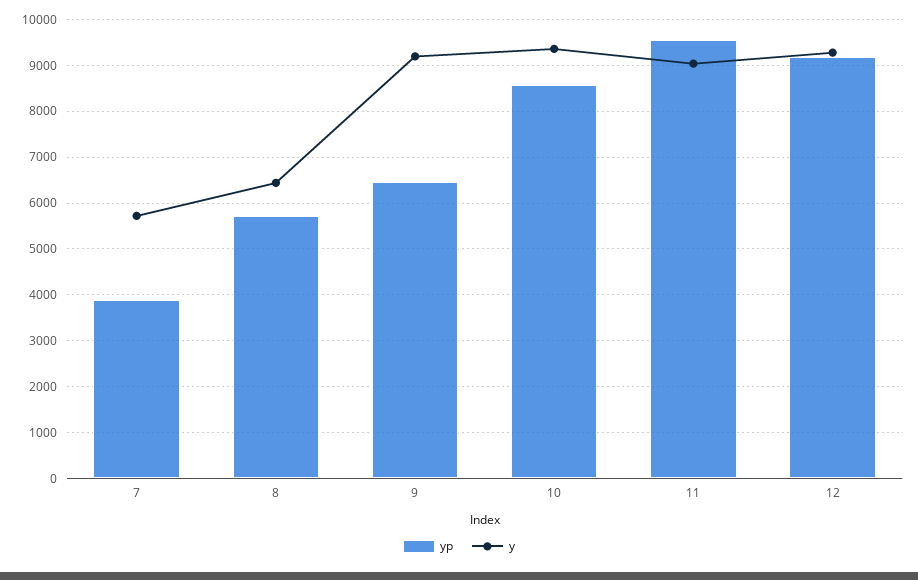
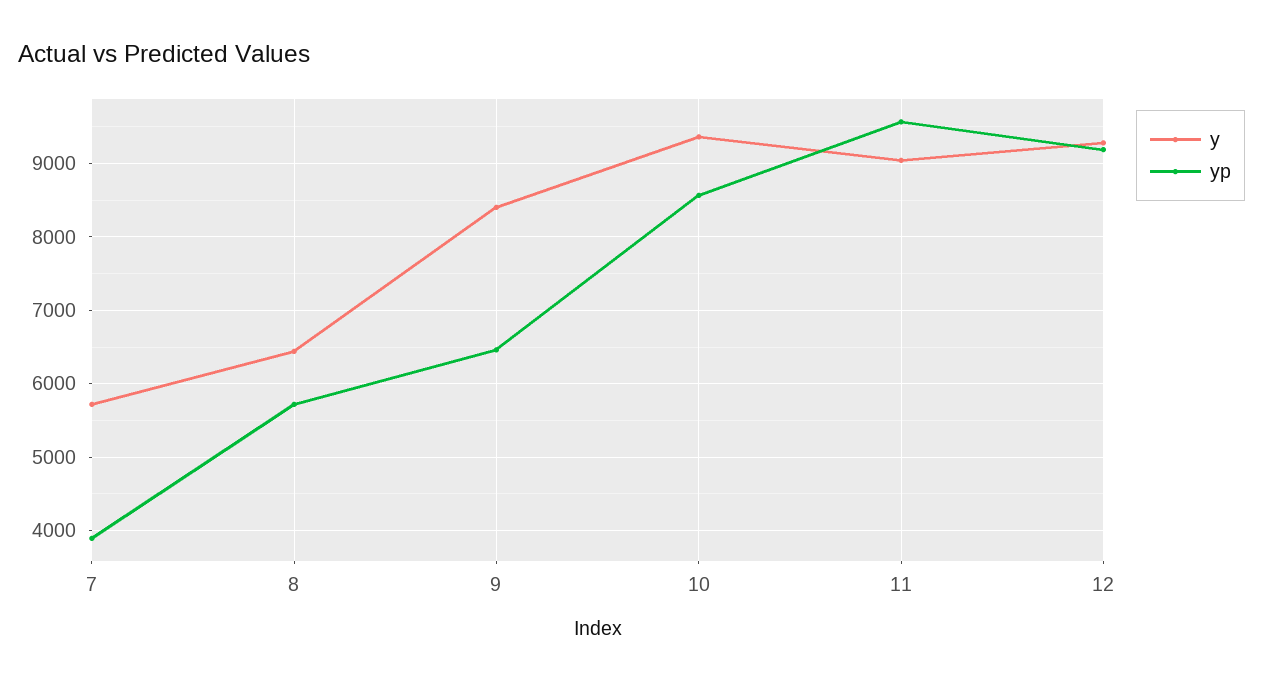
  {
    "yp": {
      "7": 3900,
      "8": 5700,
      "9": 6500,
      "10": 8600,
      "11": 9600,
      "12": 9200
    },
    "y": {
      "7": 5700,
      "8": 6400,
-     "9": 9200,
+     "9": 8400,
      "10": 9400,
      "11": 9000,
      "12": 9300
    }
  }

